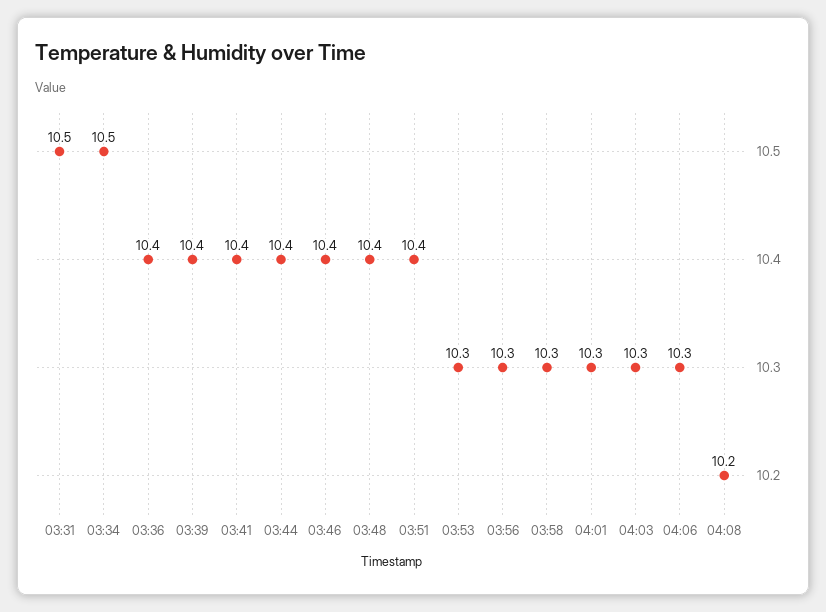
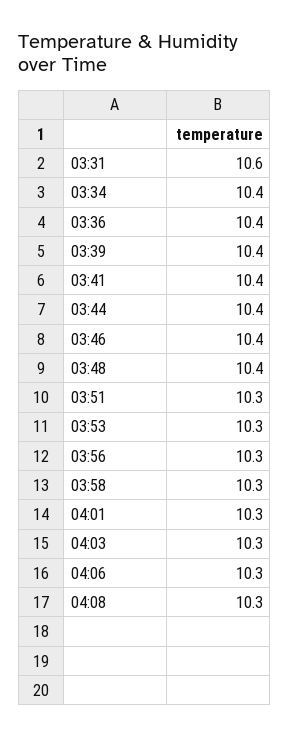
  {
-   "03:31": 10.5,
+   "03:31": 10.6,
-   "03:34": 10.5,
+   "03:34": 10.4,
    "03:36": 10.4,
    "03:39": 10.4,
    "03:41": 10.4,
    "03:44": 10.4,
    "03:46": 10.4,
    "03:48": 10.4,
-   "03:51": 10.4,
+   "03:51": 10.3,
    "03:53": 10.3,
    "03:56": 10.3,
    "03:58": 10.3,
    "04:01": 10.3,
    "04:03": 10.3,
    "04:06": 10.3,
-   "04:08": 10.2
+   "04:08": 10.3
  }

